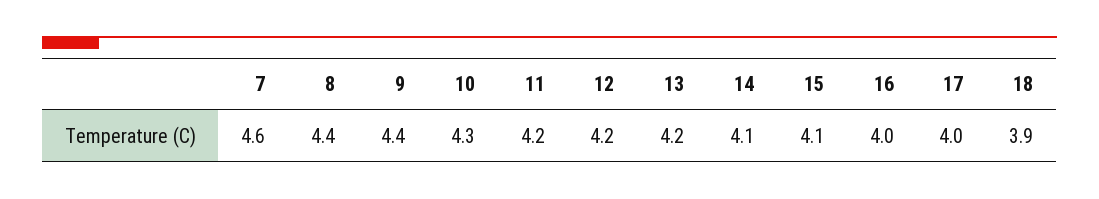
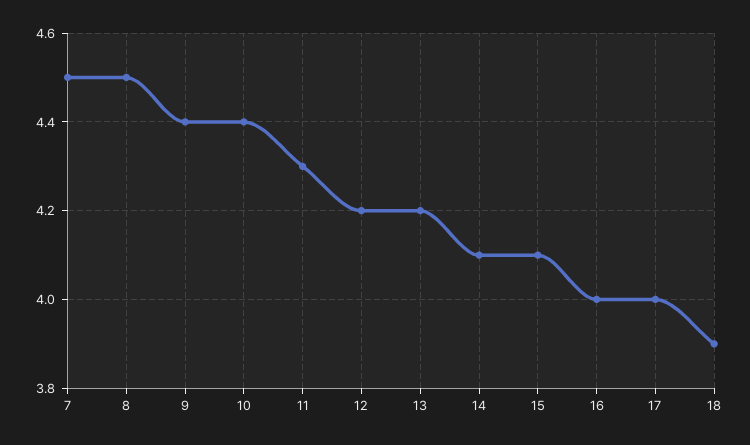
  {
-   "7": 4.6,
+   "7": 4.5,
-   "8": 4.4,
+   "8": 4.5,
    "9": 4.4,
-   "10": 4.3,
+   "10": 4.4,
-   "11": 4.2,
+   "11": 4.3,
    "12": 4.2,
    "13": 4.2,
    "14": 4.1,
    "15": 4.1,
    "16": 4,
    "17": 4,
    "18": 3.9
  }

